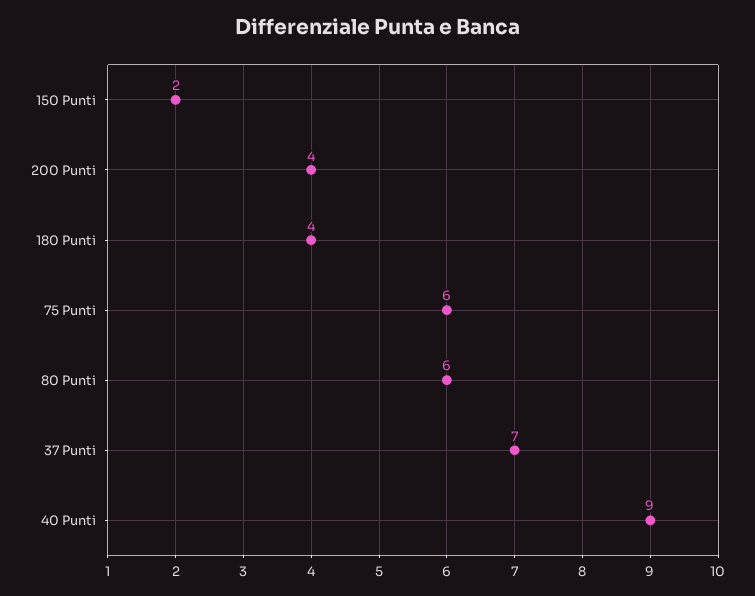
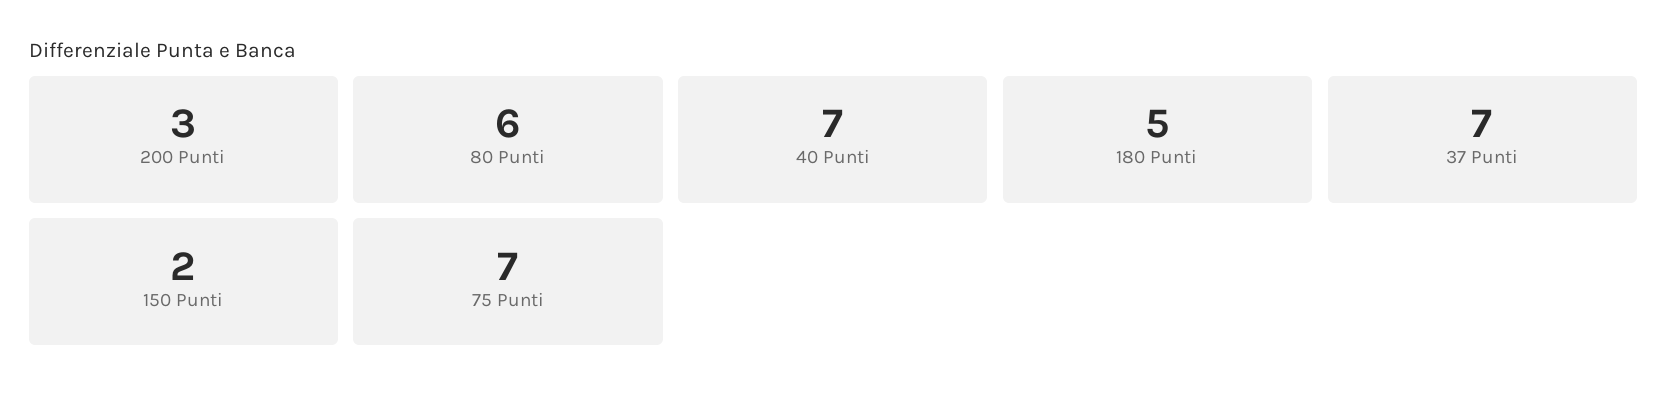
  {
    "150 Punti": 2,
-   "200 Punti": 4,
+   "200 Punti": 3,
-   "180 Punti": 4,
+   "180 Punti": 5,
-   "75 Punti": 6,
+   "75 Punti": 7,
    "80 Punti": 6,
    "37 Punti": 7,
-   "40 Punti": 9
+   "40 Punti": 7
  }

